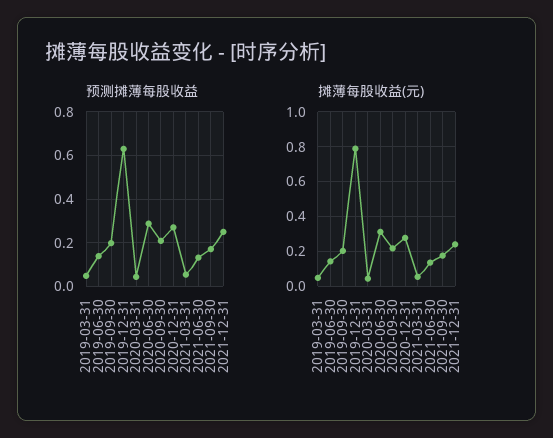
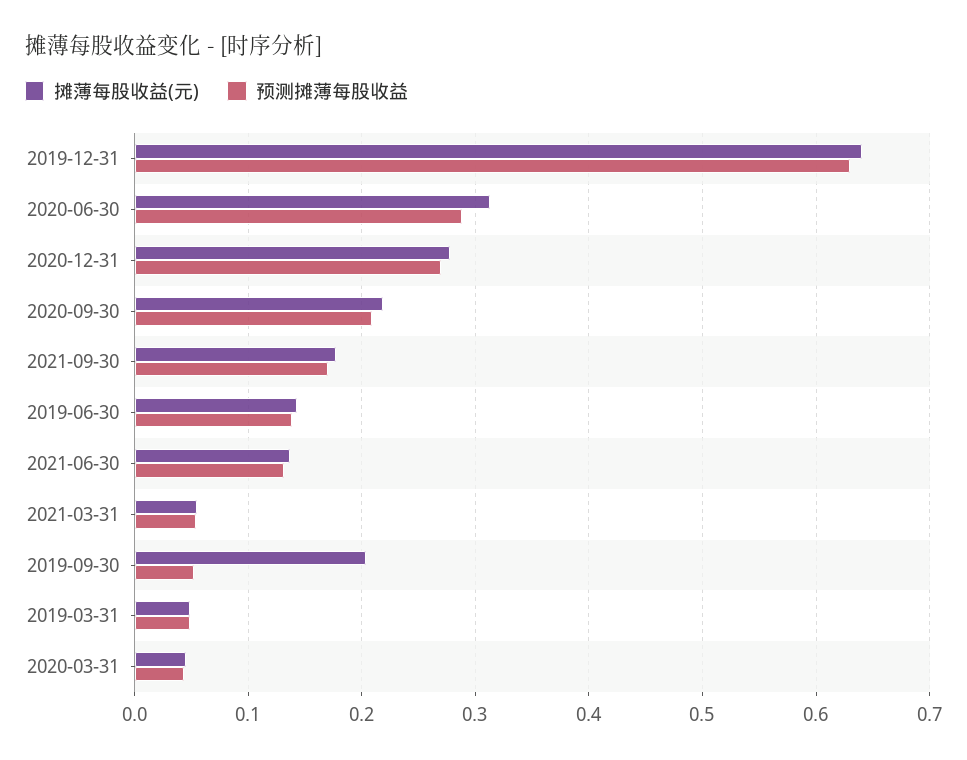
  {
    "预测摊薄每股收益": {
      "2019-03-31": 0.05,
      "2019-06-30": 0.14,
-     "2019-09-30": 0.2,
+     "2019-09-30": 0.05,
      "2019-12-31": 0.63,
      "2020-03-31": 0.04,
      "2020-06-30": 0.29,
      "2020-09-30": 0.21,
      "2020-12-31": 0.27,
      "2021-03-31": 0.05,
      "2021-06-30": 0.13,
-     "2021-09-30": 0.17,
+     "2021-09-30": 0.17
-     "2021-12-31": 0.25
    },
    "摊薄每股收益(元)": {
      "2019-03-31": 0.05,
      "2019-06-30": 0.14,
      "2019-09-30": 0.2,
-     "2019-12-31": 0.8,
+     "2019-12-31": 0.64,
      "2020-03-31": 0.05,
      "2020-06-30": 0.31,
      "2020-09-30": 0.22,
      "2020-12-31": 0.28,
      "2021-03-31": 0.06,
      "2021-06-30": 0.14,
-     "2021-09-30": 0.18,
+     "2021-09-30": 0.18
-     "2021-12-31": 0.25
    }
  }

